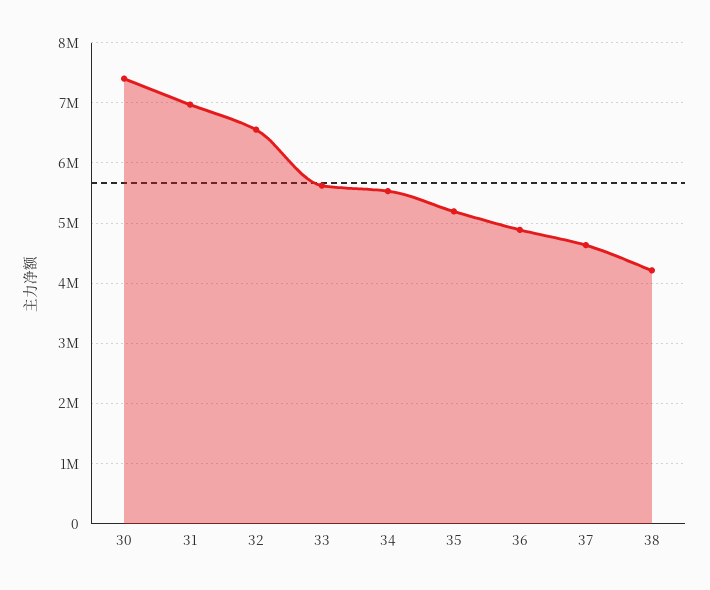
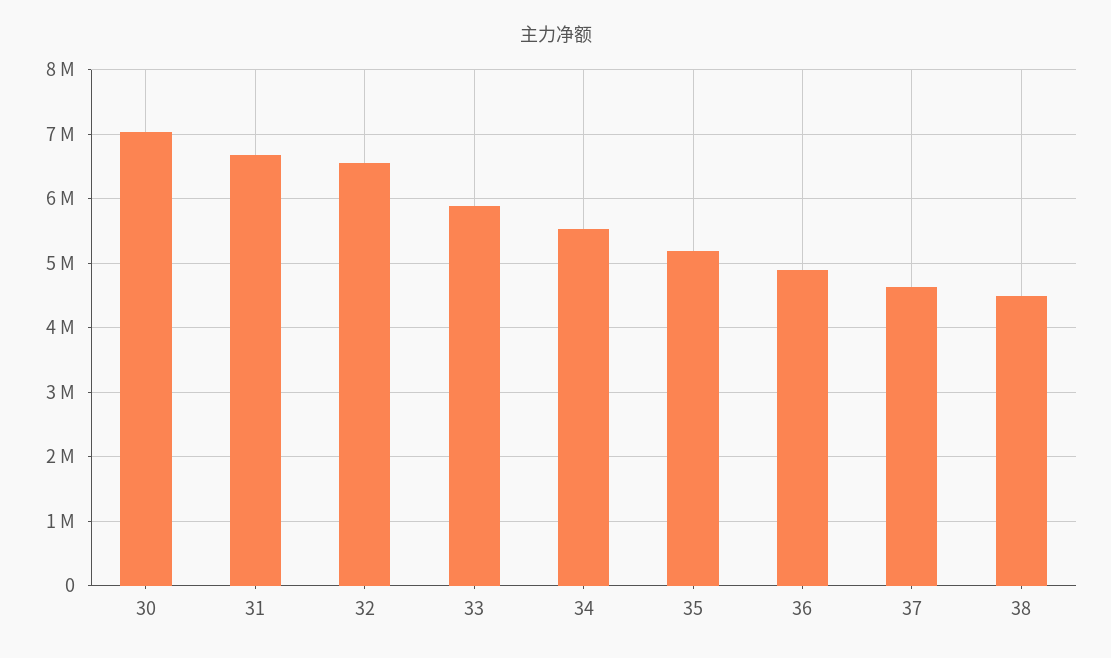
  {
-   "30": 7400000,
+   "30": 7000000,
-   "31": 7000000,
+   "31": 6700000,
    "32": 6600000,
-   "33": 5600000,
+   "33": 5900000,
    "34": 5500000,
    "35": 5200000,
    "36": 4900000,
    "37": 4600000,
-   "38": 4200000
+   "38": 4500000
  }

